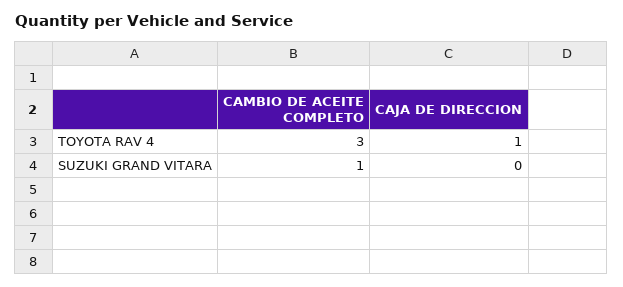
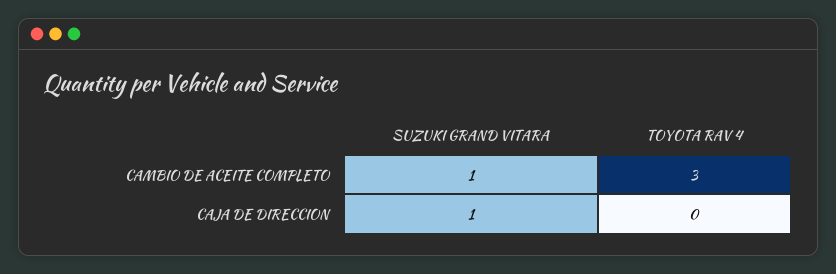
  {
    "CAMBIO DE ACEITE COMPLETO": {
      "TOYOTA RAV 4": 3,
      "SUZUKI GRAND VITARA": 1
    },
    "CAJA DE DIRECCION": {
-     "TOYOTA RAV 4": 1,
+     "TOYOTA RAV 4": 0,
-     "SUZUKI GRAND VITARA": 0
+     "SUZUKI GRAND VITARA": 1
    }
  }

